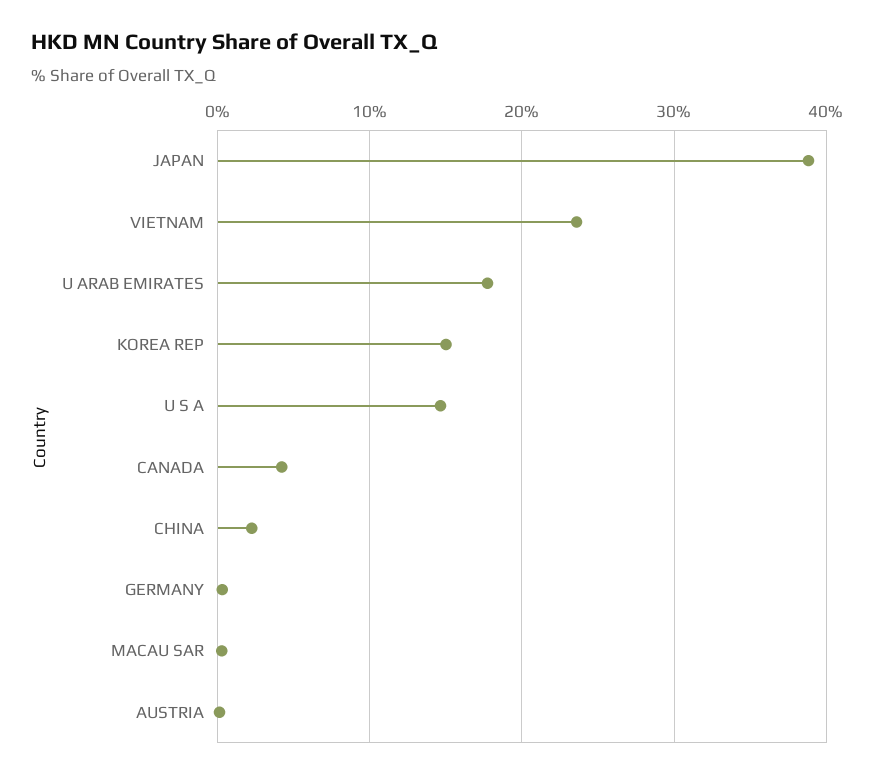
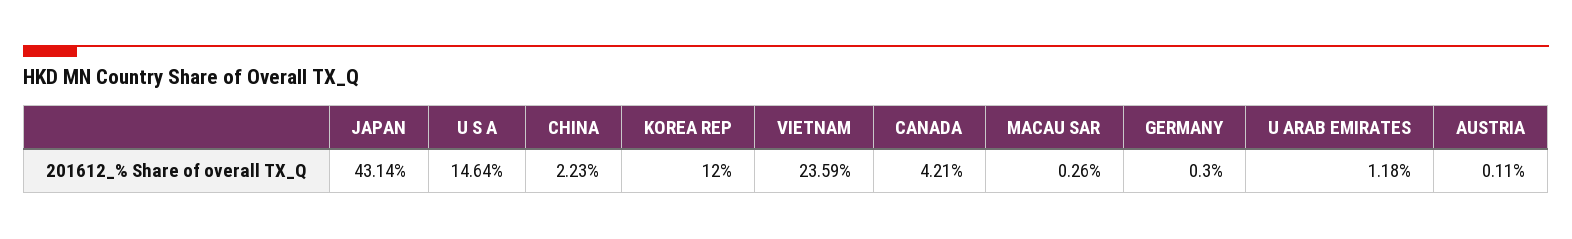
  {
-   "JAPAN": 39,
+   "JAPAN": 43.14,
    "VIETNAM": 23.59,
-   "U ARAB EMIRATES": 18,
+   "U ARAB EMIRATES": 1.18,
-   "KOREA REP": 15,
+   "KOREA REP": 12,
    "U S A": 14.64,
    "CANADA": 4.21,
    "CHINA": 2.23,
    "GERMANY": 0.3,
    "MACAU SAR": 0.26,
    "AUSTRIA": 0.11
  }

